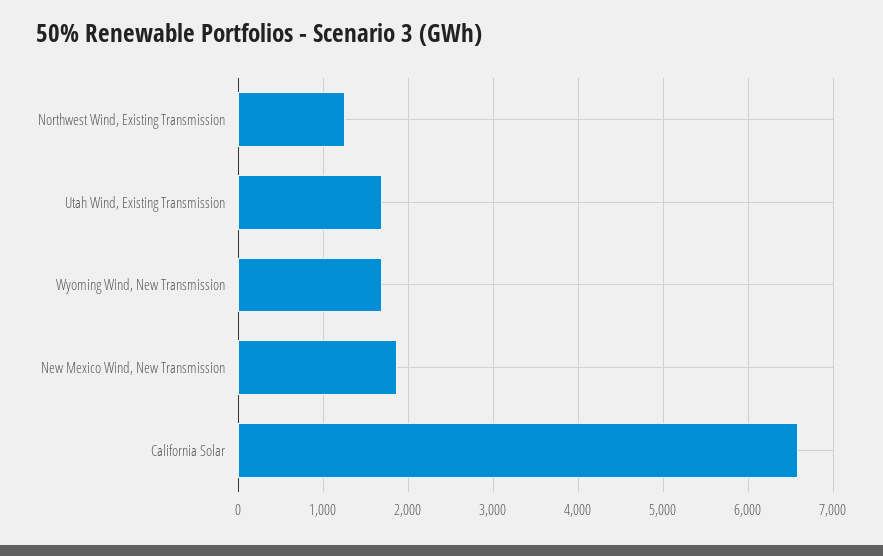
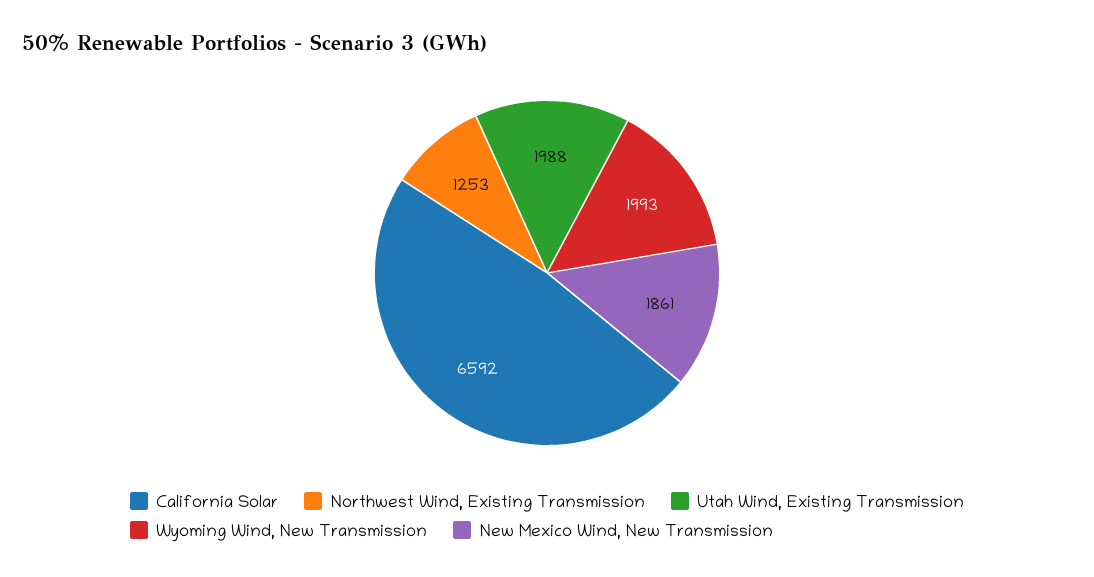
  {
    "Northwest Wind, Existing Transmission": 1253,
-   "Utah Wind, Existing Transmission": 1700,
+   "Utah Wind, Existing Transmission": 1988,
-   "Wyoming Wind, New Transmission": 1700,
+   "Wyoming Wind, New Transmission": 1993,
    "New Mexico Wind, New Transmission": 1861,
    "California Solar": 6592
  }

